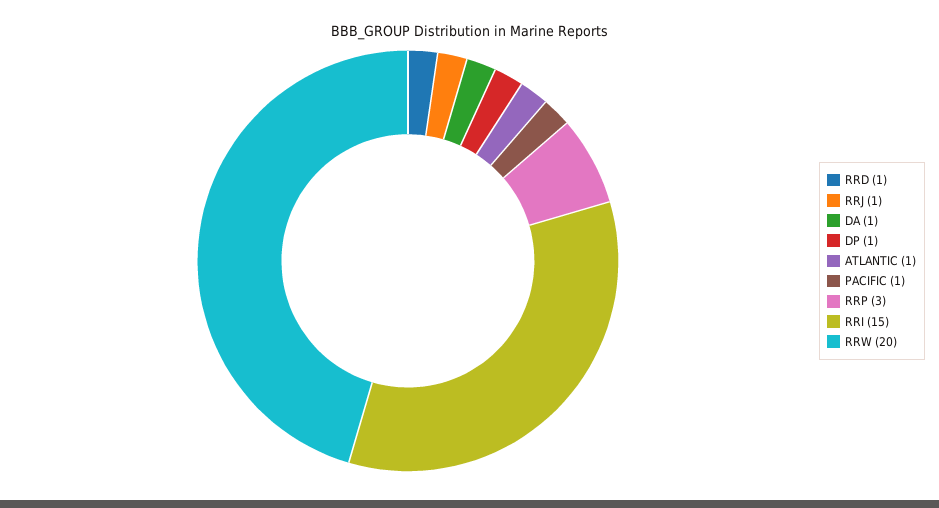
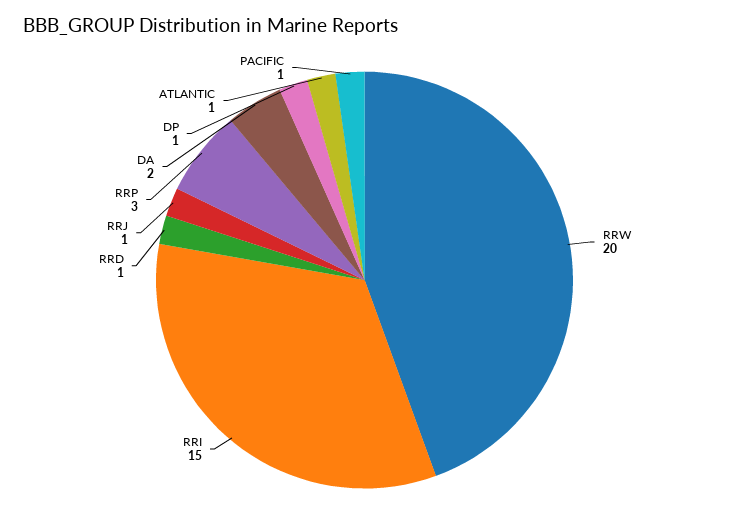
  {
    "RRD": 1,
    "RRJ": 1,
-   "DA": 1,
+   "DA": 2,
    "DP": 1,
    "ATLANTIC": 1,
    "PACIFIC": 1,
    "RRP": 3,
    "RRI": 15,
    "RRW": 20
  }

